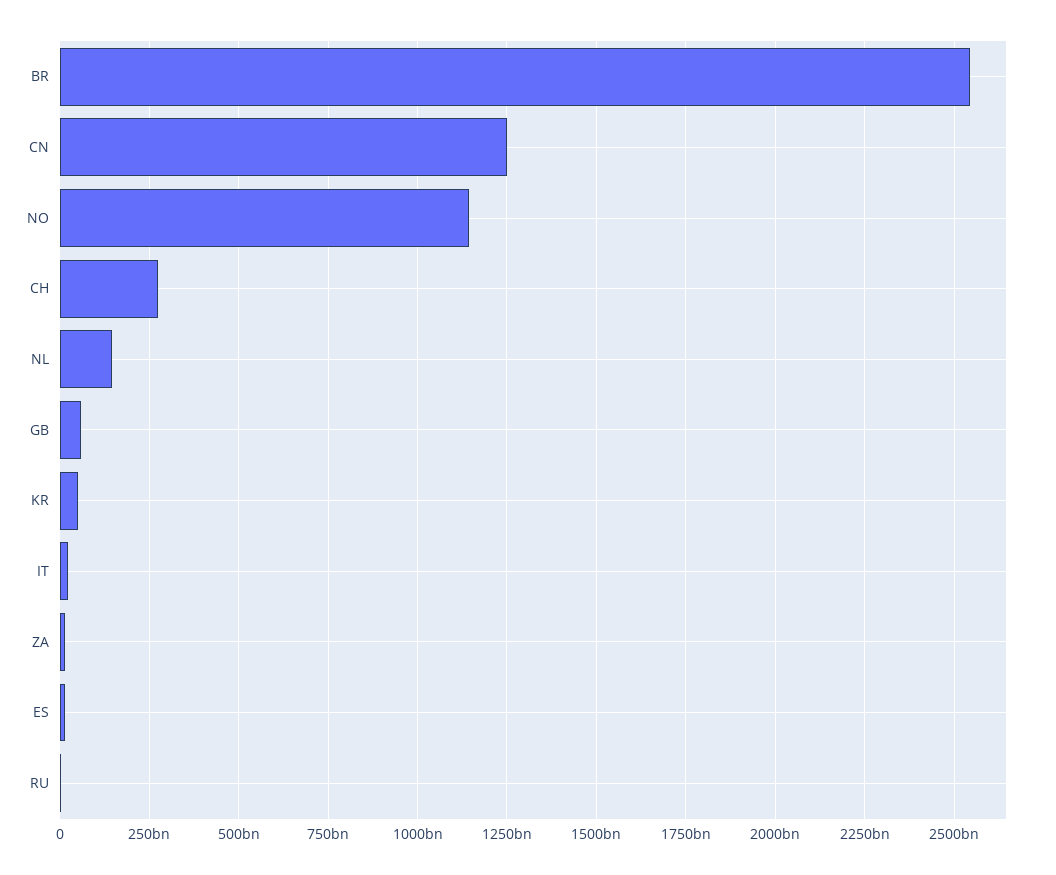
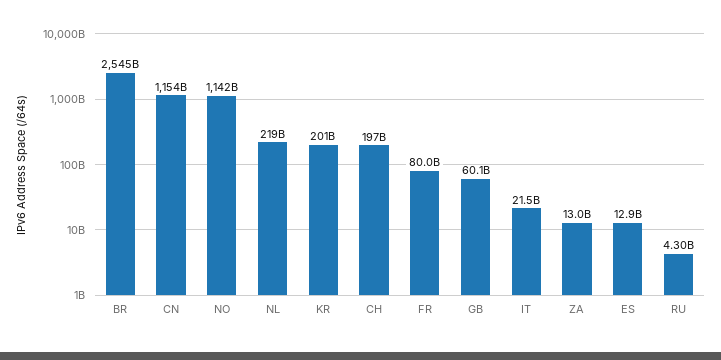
  {
    "BR": 2545000000000,
-   "CN": 1250000000000,
+   "CN": 1154000000000,
    "NO": 1142000000000,
-   "CH": 275000000000,
+   "CH": 197000000000,
-   "NL": 150000000000,
+   "NL": 219000000000,
    "GB": 60100000000,
-   "KR": 50000000000,
+   "KR": 201000000000,
    "IT": 21500000000,
    "ZA": 13000000000,
    "ES": 12900000000,
-   "RU": 4300000000
+   "RU": 4300000000,
+   "FR": 80000000000
  }

